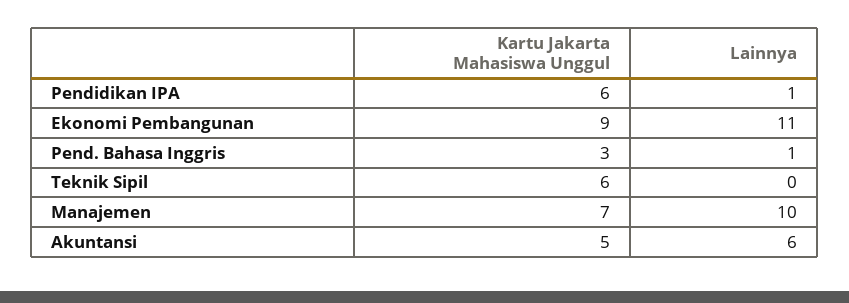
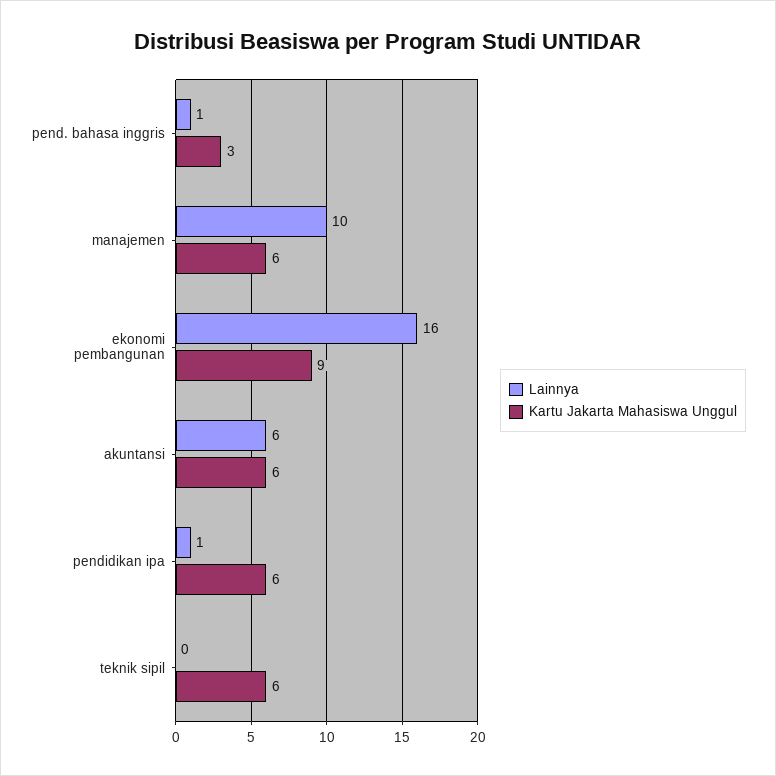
  {
    "Kartu Jakarta Mahasiswa Unggul": {
      "Pendidikan IPA": 6,
      "Ekonomi Pembangunan": 9,
      "Pend. Bahasa Inggris": 3,
      "Teknik Sipil": 6,
-     "Manajemen": 7,
+     "Manajemen": 6,
-     "Akuntansi": 5
+     "Akuntansi": 6
    },
    "Lainnya": {
      "Pendidikan IPA": 1,
-     "Ekonomi Pembangunan": 11,
+     "Ekonomi Pembangunan": 16,
      "Pend. Bahasa Inggris": 1,
      "Teknik Sipil": 0,
      "Manajemen": 10,
      "Akuntansi": 6
    }
  }

